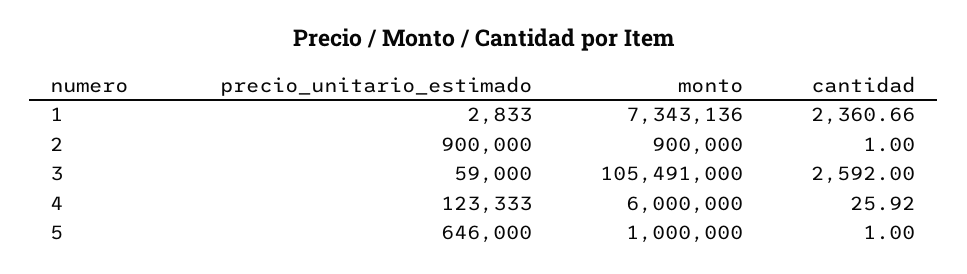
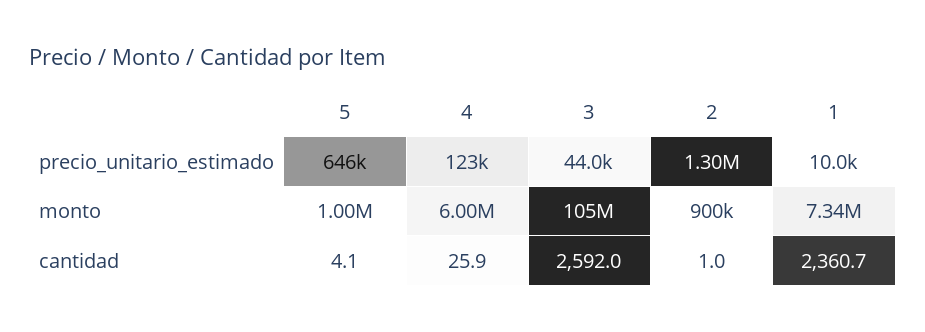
  {
    "precio_unitario_estimado": {
-     "1": 2833,
+     "1": 10000,
-     "2": 900000,
+     "2": 1300000,
-     "3": 59000,
+     "3": 44000,
      "4": 123333,
      "5": 646000
    },
    "monto": {
      "1": 7343136,
      "2": 900000,
      "3": 105491000,
      "4": 6000000,
      "5": 1000000
    },
    "cantidad": {
      "1": 2360.66,
      "2": 1,
      "3": 2592,
      "4": 25.92,
-     "5": 1
+     "5": 4.1
    }
  }

